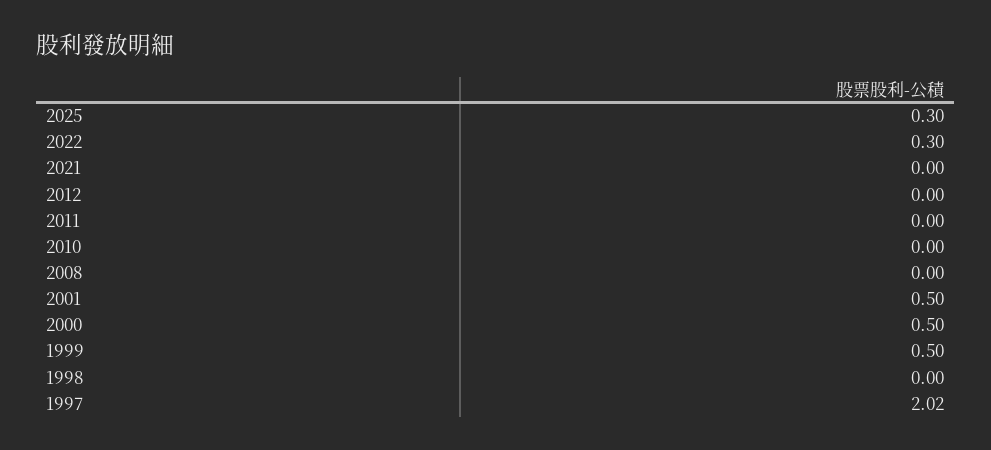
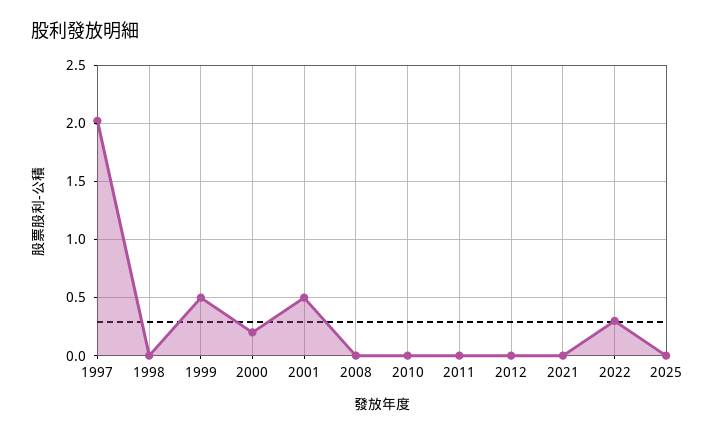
  {
-   "2025": 0.3,
+   "2025": 0,
    "2022": 0.3,
    "2021": 0,
    "2012": 0,
    "2011": 0,
    "2010": 0,
    "2008": 0,
    "2001": 0.5,
-   "2000": 0.5,
+   "2000": 0.2,
    "1999": 0.5,
    "1998": 0,
    "1997": 2.02
  }

